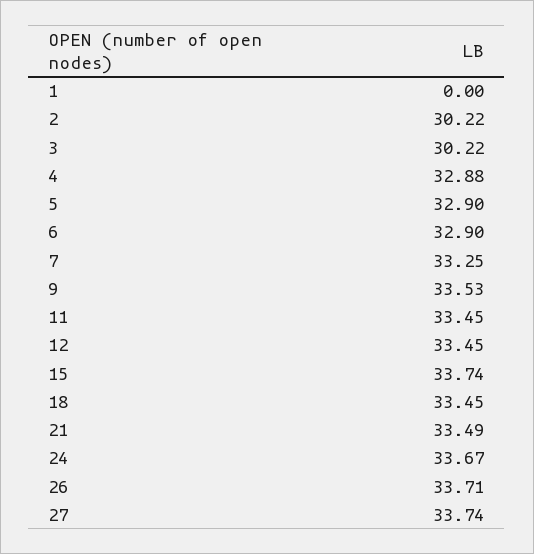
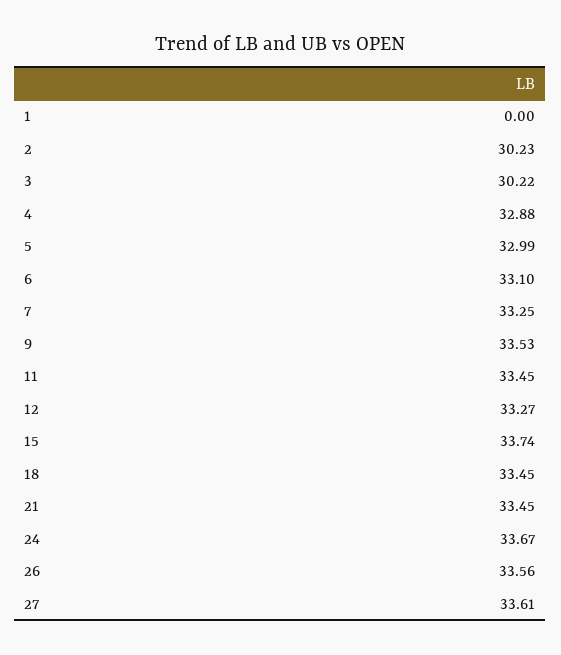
  {
    "1": 0,
-   "2": 30.22,
+   "2": 30.23,
    "3": 30.22,
    "4": 32.88,
-   "5": 32.9,
+   "5": 32.99,
-   "6": 32.9,
+   "6": 33.1,
    "7": 33.25,
    "9": 33.53,
    "11": 33.45,
-   "12": 33.45,
+   "12": 33.27,
    "15": 33.74,
    "18": 33.45,
-   "21": 33.49,
+   "21": 33.45,
    "24": 33.67,
-   "26": 33.71,
+   "26": 33.56,
-   "27": 33.74
+   "27": 33.61
  }

